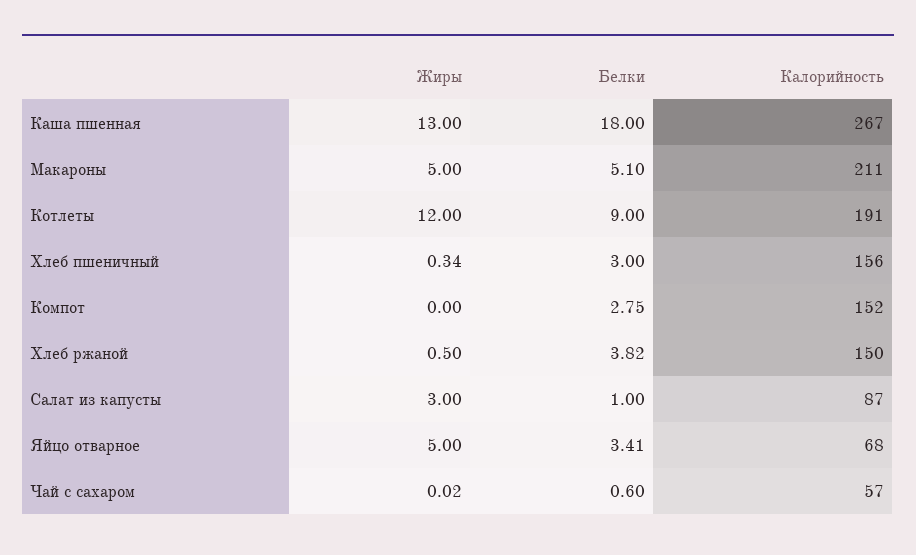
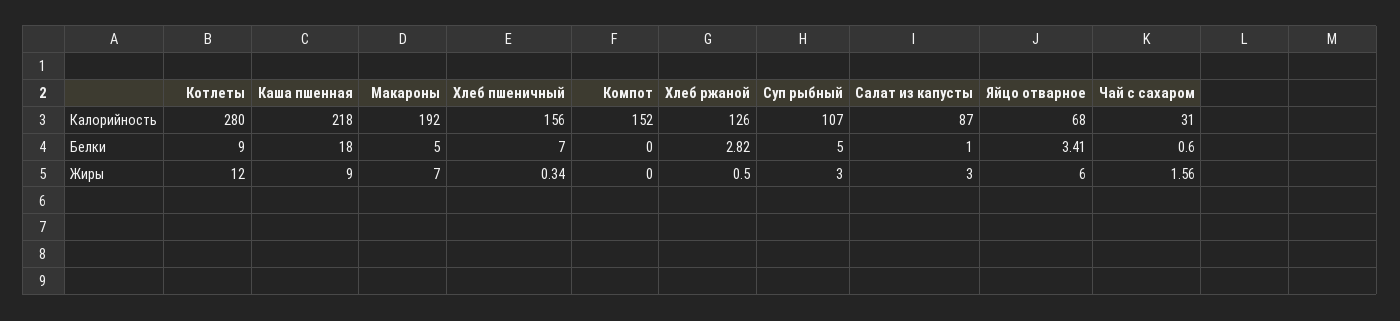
  {
    "Жиры": {
-     "Каша пшенная": 13,
+     "Каша пшенная": 9,
-     "Макароны": 5,
+     "Макароны": 7,
      "Котлеты": 12,
      "Хлеб пшеничный": 0.34,
      "Компот": 0,
      "Хлеб ржаной": 0.5,
      "Салат из капусты": 3,
-     "Яйцо отварное": 5,
+     "Яйцо отварное": 6,
-     "Чай с сахаром": 0.02
+     "Чай с сахаром": 1.56,
+     "Суп рыбный": 3
    },
    "Белки": {
      "Каша пшенная": 18,
-     "Макароны": 5.1,
+     "Макароны": 5,
      "Котлеты": 9,
-     "Хлеб пшеничный": 3,
+     "Хлеб пшеничный": 7,
-     "Компот": 2.75,
+     "Компот": 0,
-     "Хлеб ржаной": 3.82,
+     "Хлеб ржаной": 2.82,
      "Салат из капусты": 1,
      "Яйцо отварное": 3.41,
-     "Чай с сахаром": 0.6
+     "Чай с сахаром": 0.6,
+     "Суп рыбный": 5
    },
    "Калорийность": {
-     "Каша пшенная": 267,
+     "Каша пшенная": 218,
-     "Макароны": 211,
+     "Макароны": 192,
-     "Котлеты": 191,
+     "Котлеты": 280,
      "Хлеб пшеничный": 156,
      "Компот": 152,
-     "Хлеб ржаной": 150,
+     "Хлеб ржаной": 126,
      "Салат из капусты": 87,
      "Яйцо отварное": 68,
-     "Чай с сахаром": 57
+     "Чай с сахаром": 31,
+     "Суп рыбный": 107
    }
  }

